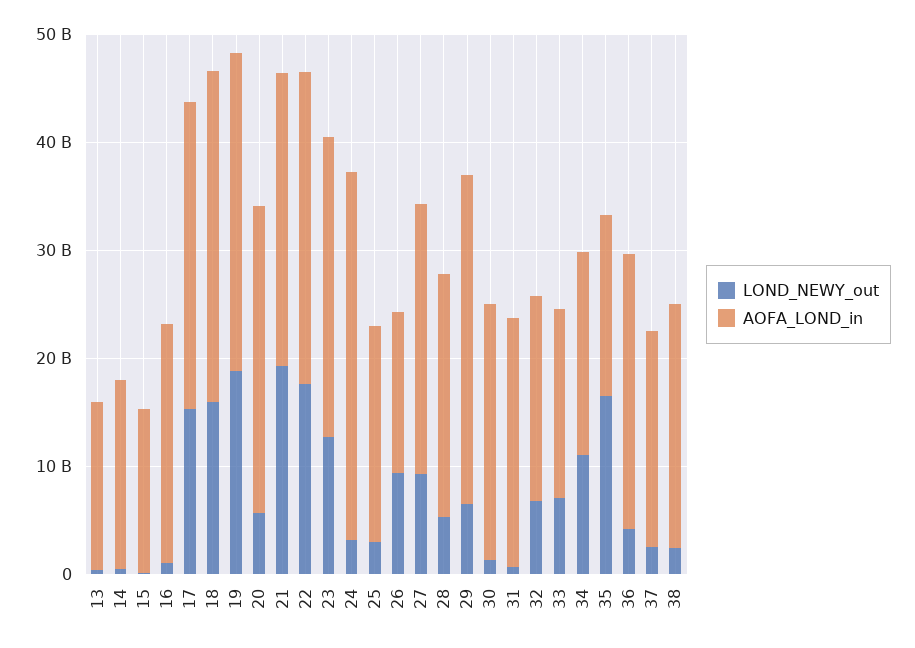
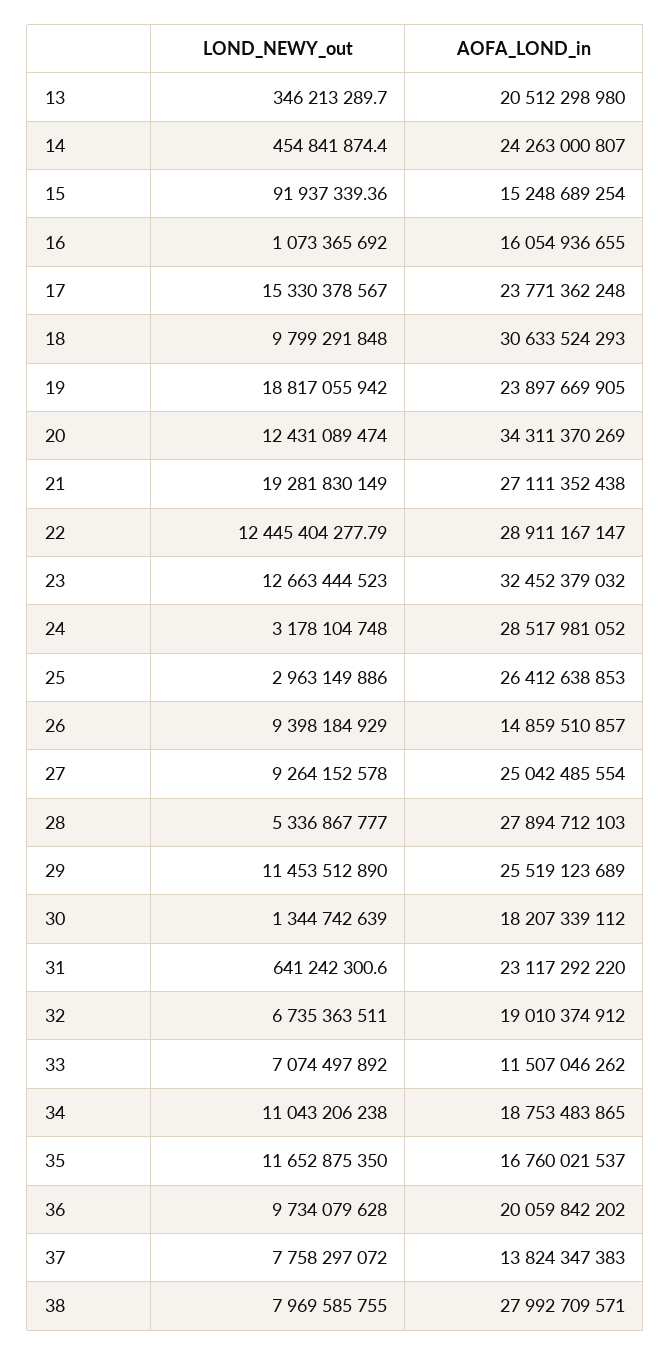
  {
    "LOND_NEWY_out": {
      "13": 346213289.7,
      "14": 454841874.4,
      "15": 91937339.36,
      "16": 1073365692,
      "17": 15330378567,
-     "18": 16000000000,
+     "18": 9799291848,
      "19": 18817055942,
-     "20": 6000000000,
+     "20": 12431089474,
      "21": 19281830149,
-     "22": 18000000000,
+     "22": 12445404277.79,
      "23": 12663444523,
      "24": 3178104748,
      "25": 2963149886,
      "26": 9398184929,
      "27": 9264152578,
      "28": 5336867777,
-     "29": 6000000000,
+     "29": 11453512890,
      "30": 1344742639,
      "31": 641242300.6,
      "32": 6735363511,
      "33": 7074497892,
      "34": 11043206238,
-     "35": 16000000000,
+     "35": 11652875350,
-     "36": 4000000000,
+     "36": 9734079628,
-     "37": 2000000000,
+     "37": 7758297072,
-     "38": 2000000000
+     "38": 7969585755
    },
    "AOFA_LOND_in": {
-     "13": 16000000000,
+     "13": 20512298980,
-     "14": 18000000000,
+     "14": 24263000807,
      "15": 15248689254,
-     "16": 22000000000,
+     "16": 16054936655,
-     "17": 28000000000,
+     "17": 23771362248,
      "18": 30633524293,
-     "19": 30000000000,
+     "19": 23897669905,
-     "20": 28000000000,
+     "20": 34311370269,
      "21": 27111352438,
      "22": 28911167147,
-     "23": 28000000000,
+     "23": 32452379032,
-     "24": 34000000000,
+     "24": 28517981052,
-     "25": 20000000000,
+     "25": 26412638853,
      "26": 14859510857,
      "27": 25042485554,
-     "28": 22000000000,
+     "28": 27894712103,
-     "29": 30000000000,
+     "29": 25519123689,
-     "30": 24000000000,
+     "30": 18207339112,
      "31": 23117292220,
      "32": 19010374912,
-     "33": 18000000000,
+     "33": 11507046262,
      "34": 18753483865,
      "35": 16760021537,
-     "36": 26000000000,
+     "36": 20059842202,
-     "37": 20000000000,
+     "37": 13824347383,
-     "38": 22000000000
+     "38": 27992709571
    }
  }

